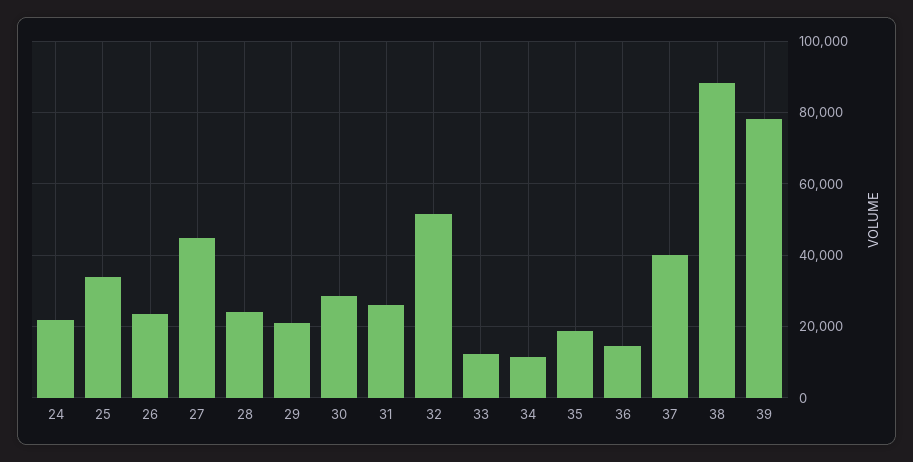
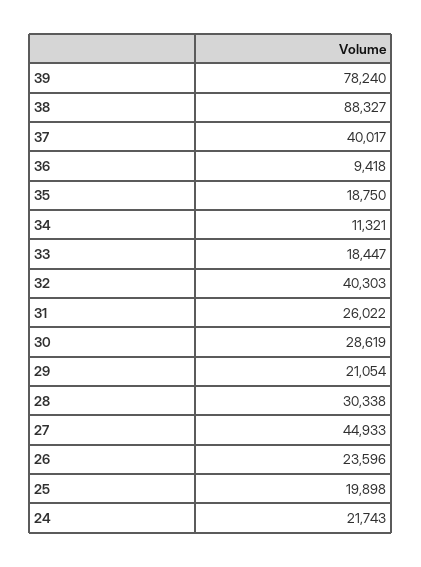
  {
    "24": 21743,
-   "25": 34000,
+   "25": 19898,
    "26": 23596,
    "27": 44933,
-   "28": 24000,
+   "28": 30338,
    "29": 21054,
    "30": 28619,
    "31": 26022,
-   "32": 52000,
+   "32": 40303,
-   "33": 12000,
+   "33": 18447,
    "34": 11321,
    "35": 18750,
-   "36": 14000,
+   "36": 9418,
    "37": 40017,
    "38": 88327,
    "39": 78240
  }

